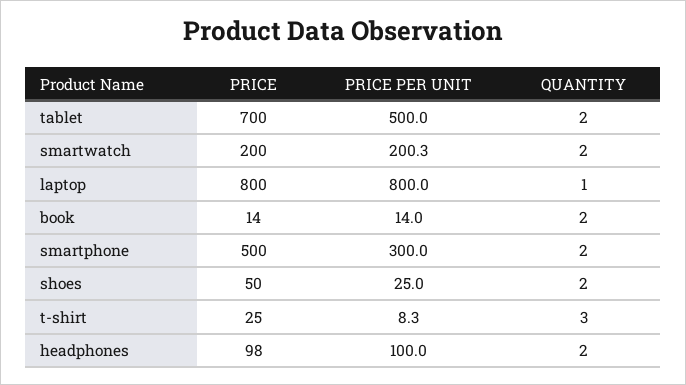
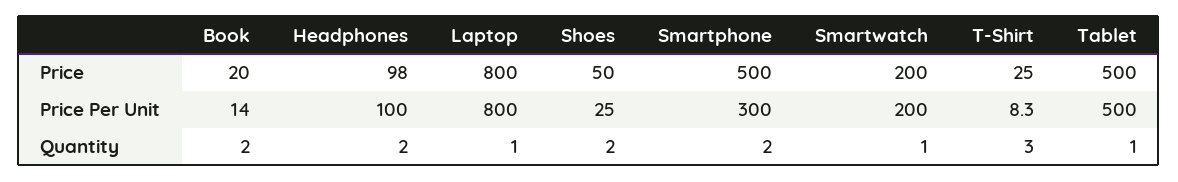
  {
    "PRICE": {
-     "tablet": 700,
+     "tablet": 500,
      "smartwatch": 200,
      "laptop": 800,
-     "book": 14,
+     "book": 20,
      "smartphone": 500,
      "shoes": 50,
      "t-shirt": 25,
      "headphones": 98
    },
    "PRICE PER UNIT": {
      "tablet": 500,
-     "smartwatch": 200.3,
+     "smartwatch": 200,
      "laptop": 800,
      "book": 14,
      "smartphone": 300,
      "shoes": 25,
      "t-shirt": 8.3,
      "headphones": 100
    },
    "QUANTITY": {
-     "tablet": 2,
+     "tablet": 1,
-     "smartwatch": 2,
+     "smartwatch": 1,
      "laptop": 1,
      "book": 2,
      "smartphone": 2,
      "shoes": 2,
      "t-shirt": 3,
      "headphones": 2
    }
  }

